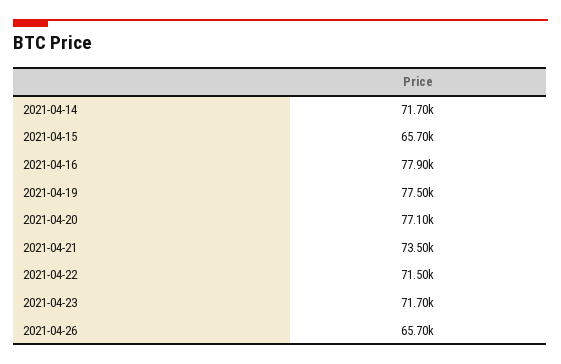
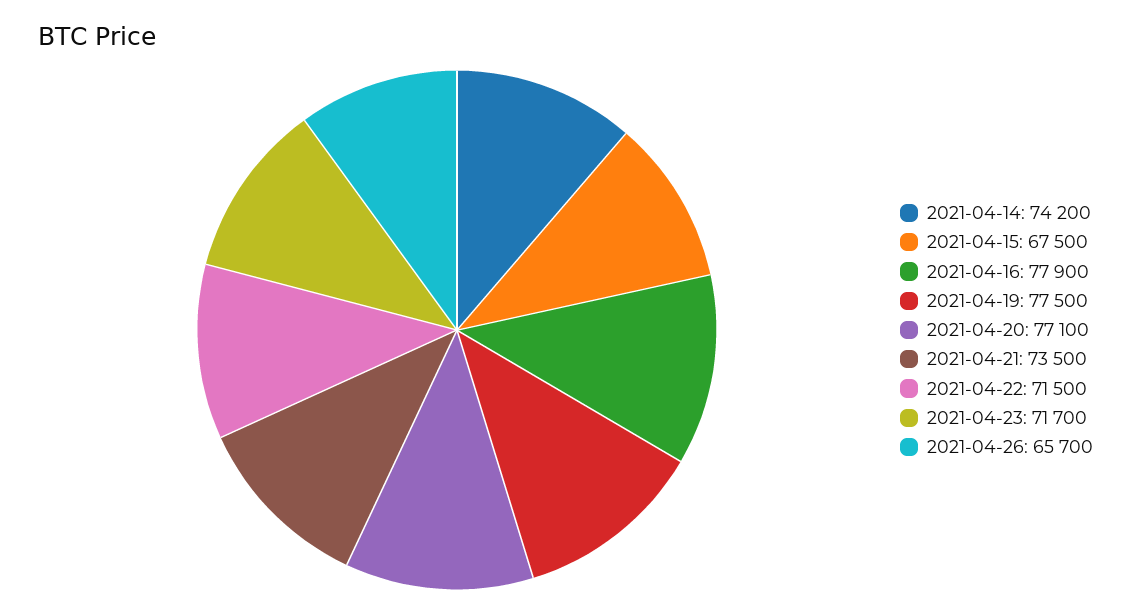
  {
-   "2021-04-14": 71700,
+   "2021-04-14": 74200,
-   "2021-04-15": 65700,
+   "2021-04-15": 67500,
    "2021-04-16": 77900,
    "2021-04-19": 77500,
    "2021-04-20": 77100,
    "2021-04-21": 73500,
    "2021-04-22": 71500,
    "2021-04-23": 71700,
    "2021-04-26": 65700
  }

